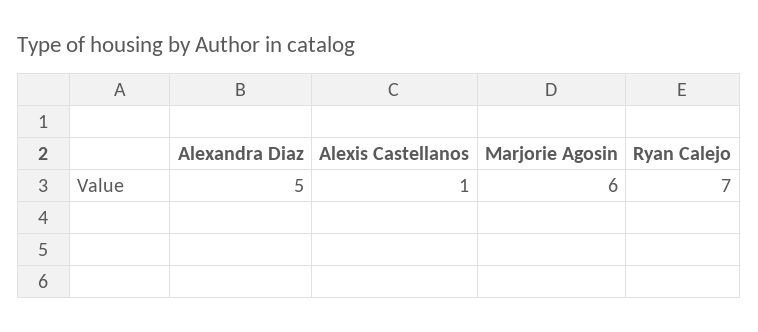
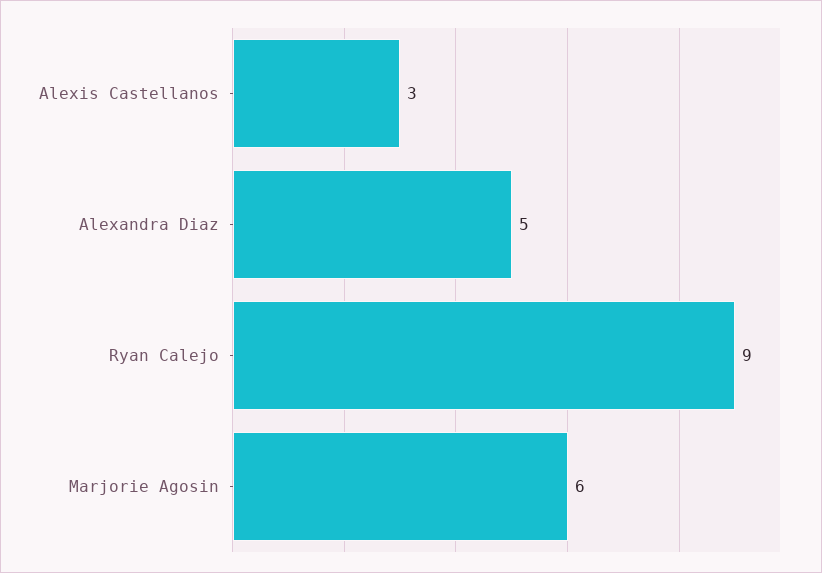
  {
    "Alexandra Diaz": 5,
-   "Alexis Castellanos": 1,
+   "Alexis Castellanos": 3,
    "Marjorie Agosin": 6,
-   "Ryan Calejo": 7
+   "Ryan Calejo": 9
  }

